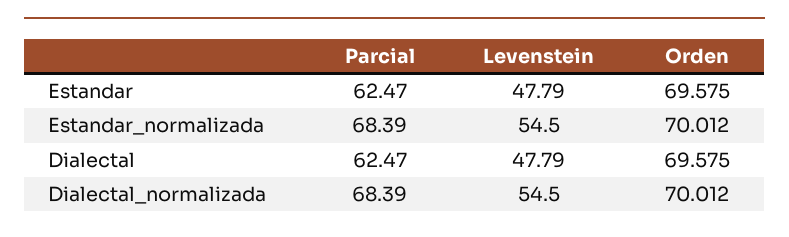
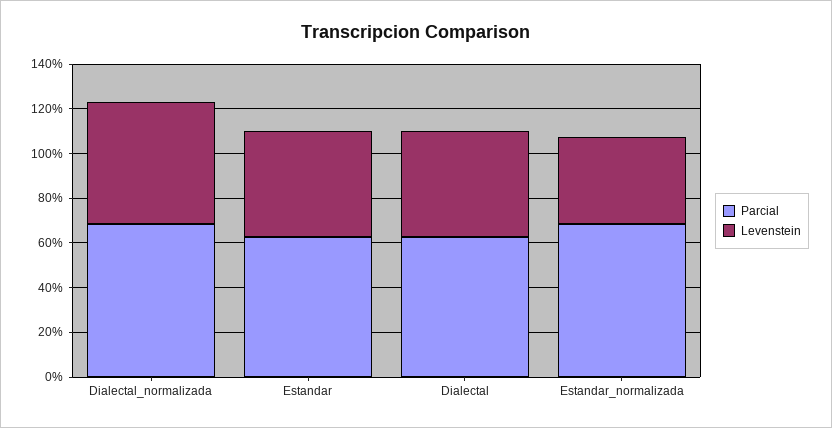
  {
    "Parcial": {
      "Estandar": 62.47,
      "Estandar_normalizada": 68.39,
      "Dialectal": 62.47,
      "Dialectal_normalizada": 68.39
    },
    "Levenstein": {
      "Estandar": 47.79,
-     "Estandar_normalizada": 54.5,
+     "Estandar_normalizada": 40,
      "Dialectal": 47.79,
      "Dialectal_normalizada": 54.5
-   },
+   }
-   "Orden": {
-     "Estandar": 69.575,
-     "Estandar_normalizada": 70.012,
-     "Dialectal": 69.575,
-     "Dialectal_normalizada": 70.012
-   }
  }

